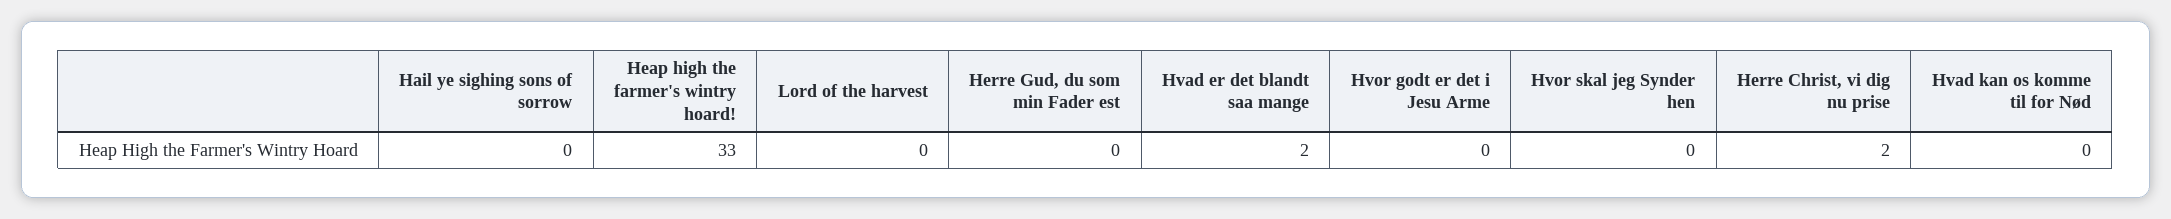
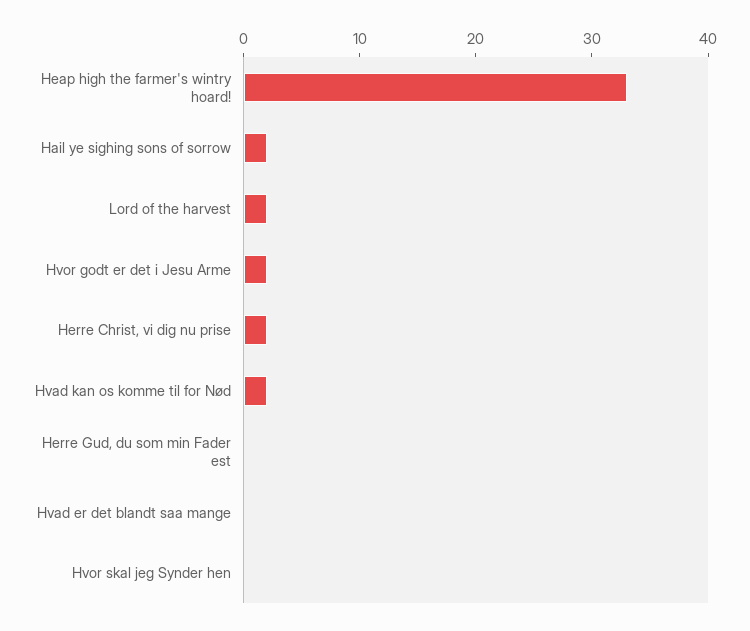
  {
-   "Hail ye sighing sons of sorrow": 0,
+   "Hail ye sighing sons of sorrow": 2,
    "Heap high the farmer's wintry hoard!": 33,
-   "Lord of the harvest": 0,
+   "Lord of the harvest": 2,
    "Herre Gud, du som min Fader est": 0,
-   "Hvad er det blandt saa mange": 2,
+   "Hvad er det blandt saa mange": 0,
-   "Hvor godt er det i Jesu Arme": 0,
+   "Hvor godt er det i Jesu Arme": 2,
    "Hvor skal jeg Synder hen": 0,
    "Herre Christ, vi dig nu prise": 2,
-   "Hvad kan os komme til for Nød": 0
+   "Hvad kan os komme til for Nød": 2
  }

